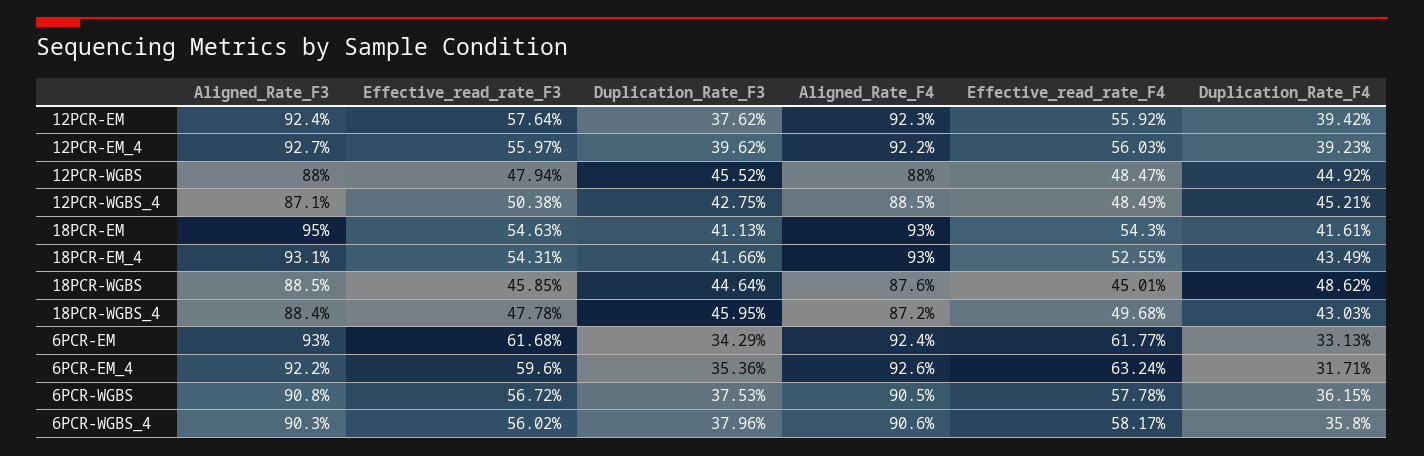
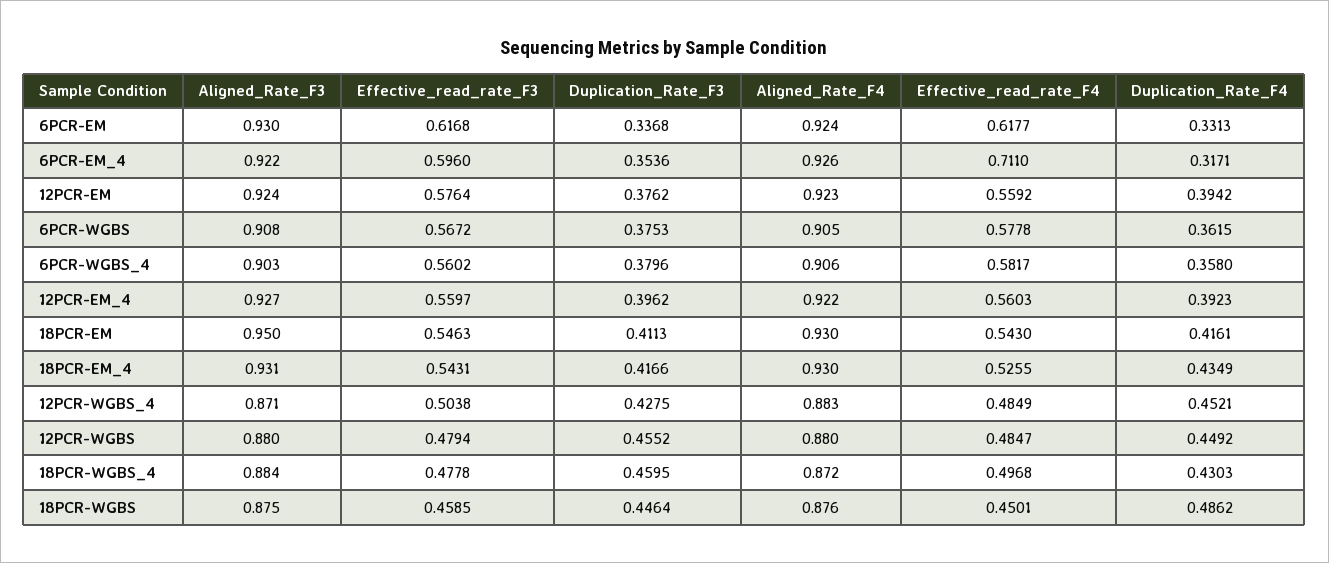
  {
    "Aligned_Rate_F3": {
      "12PCR-EM": 0.924,
      "12PCR-EM_4": 0.927,
      "12PCR-WGBS": 0.88,
      "12PCR-WGBS_4": 0.871,
      "18PCR-EM": 0.95,
      "18PCR-EM_4": 0.931,
-     "18PCR-WGBS": 0.885,
+     "18PCR-WGBS": 0.875,
      "18PCR-WGBS_4": 0.884,
      "6PCR-EM": 0.93,
      "6PCR-EM_4": 0.922,
      "6PCR-WGBS": 0.908,
      "6PCR-WGBS_4": 0.903
    },
    "Effective_read_rate_F3": {
      "12PCR-EM": 0.5764,
      "12PCR-EM_4": 0.5597,
      "12PCR-WGBS": 0.4794,
      "12PCR-WGBS_4": 0.5038,
      "18PCR-EM": 0.5463,
      "18PCR-EM_4": 0.5431,
      "18PCR-WGBS": 0.4585,
      "18PCR-WGBS_4": 0.4778,
      "6PCR-EM": 0.6168,
      "6PCR-EM_4": 0.596,
      "6PCR-WGBS": 0.5672,
      "6PCR-WGBS_4": 0.5602
    },
    "Duplication_Rate_F3": {
      "12PCR-EM": 0.3762,
      "12PCR-EM_4": 0.3962,
      "12PCR-WGBS": 0.4552,
      "12PCR-WGBS_4": 0.4275,
      "18PCR-EM": 0.4113,
      "18PCR-EM_4": 0.4166,
      "18PCR-WGBS": 0.4464,
      "18PCR-WGBS_4": 0.4595,
-     "6PCR-EM": 0.3429,
+     "6PCR-EM": 0.3368,
      "6PCR-EM_4": 0.3536,
      "6PCR-WGBS": 0.3753,
      "6PCR-WGBS_4": 0.3796
    },
    "Aligned_Rate_F4": {
      "12PCR-EM": 0.923,
      "12PCR-EM_4": 0.922,
      "12PCR-WGBS": 0.88,
-     "12PCR-WGBS_4": 0.885,
+     "12PCR-WGBS_4": 0.883,
      "18PCR-EM": 0.93,
      "18PCR-EM_4": 0.93,
      "18PCR-WGBS": 0.876,
      "18PCR-WGBS_4": 0.872,
      "6PCR-EM": 0.924,
      "6PCR-EM_4": 0.926,
      "6PCR-WGBS": 0.905,
      "6PCR-WGBS_4": 0.906
    },
    "Effective_read_rate_F4": {
      "12PCR-EM": 0.5592,
      "12PCR-EM_4": 0.5603,
      "12PCR-WGBS": 0.4847,
      "12PCR-WGBS_4": 0.4849,
      "18PCR-EM": 0.543,
      "18PCR-EM_4": 0.5255,
      "18PCR-WGBS": 0.4501,
      "18PCR-WGBS_4": 0.4968,
      "6PCR-EM": 0.6177,
-     "6PCR-EM_4": 0.6324,
+     "6PCR-EM_4": 0.711,
      "6PCR-WGBS": 0.5778,
      "6PCR-WGBS_4": 0.5817
    },
    "Duplication_Rate_F4": {
      "12PCR-EM": 0.3942,
      "12PCR-EM_4": 0.3923,
      "12PCR-WGBS": 0.4492,
      "12PCR-WGBS_4": 0.4521,
      "18PCR-EM": 0.4161,
      "18PCR-EM_4": 0.4349,
      "18PCR-WGBS": 0.4862,
      "18PCR-WGBS_4": 0.4303,
      "6PCR-EM": 0.3313,
      "6PCR-EM_4": 0.3171,
      "6PCR-WGBS": 0.3615,
      "6PCR-WGBS_4": 0.358
    }
  }

